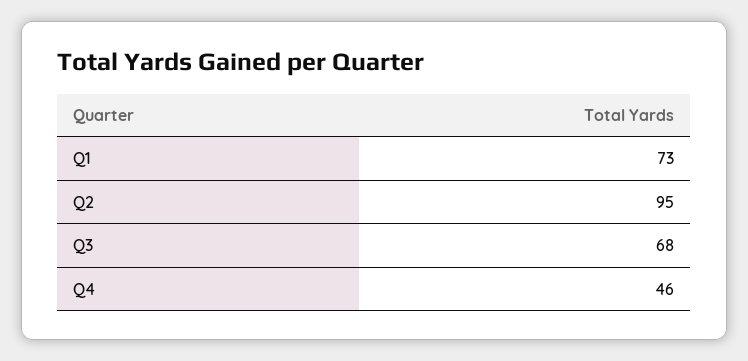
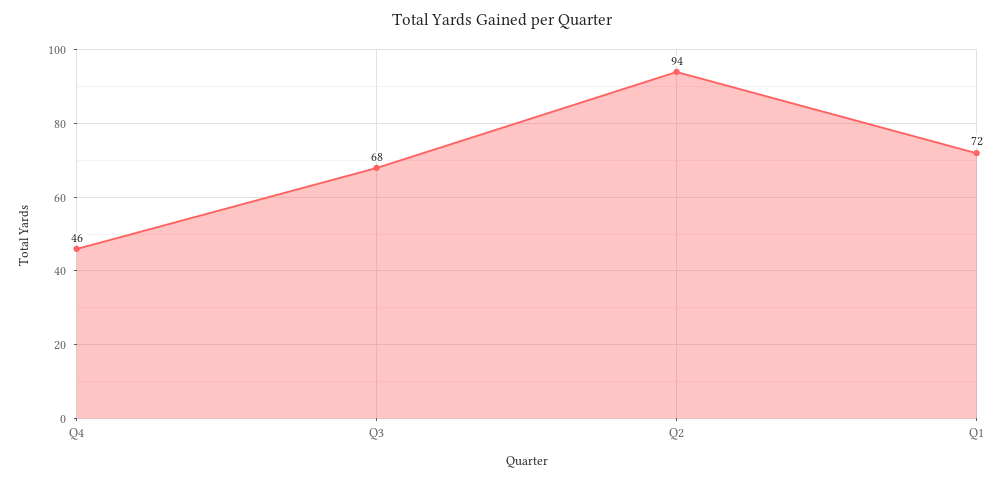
  {
-   "Q1": 73,
+   "Q1": 72,
-   "Q2": 95,
+   "Q2": 94,
    "Q3": 68,
    "Q4": 46
  }

